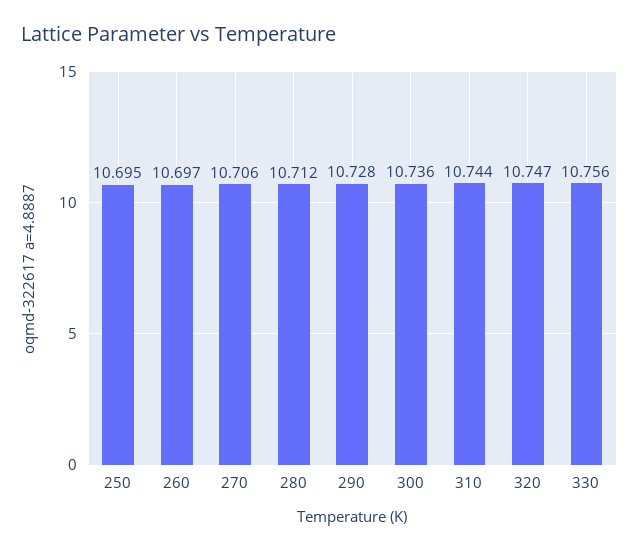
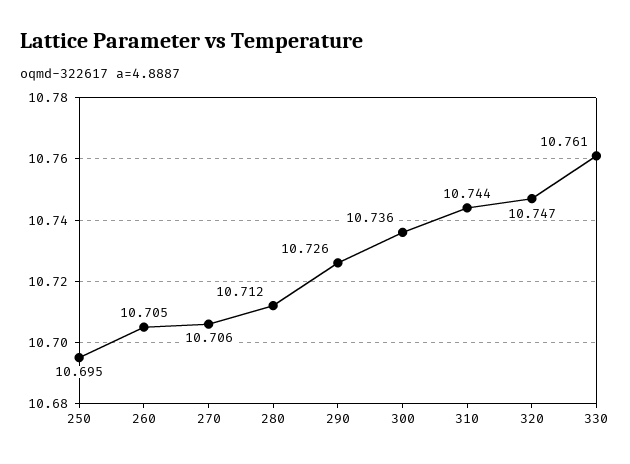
  {
    "250": 10.695,
-   "260": 10.697,
+   "260": 10.705,
    "270": 10.706,
    "280": 10.712,
-   "290": 10.728,
+   "290": 10.726,
    "300": 10.736,
    "310": 10.744,
    "320": 10.747,
-   "330": 10.756
+   "330": 10.761
  }

